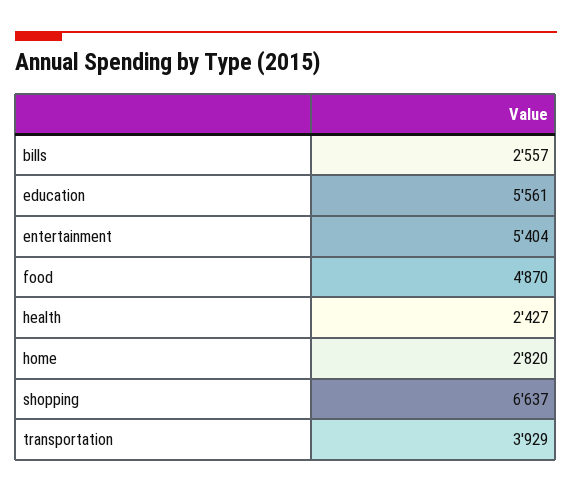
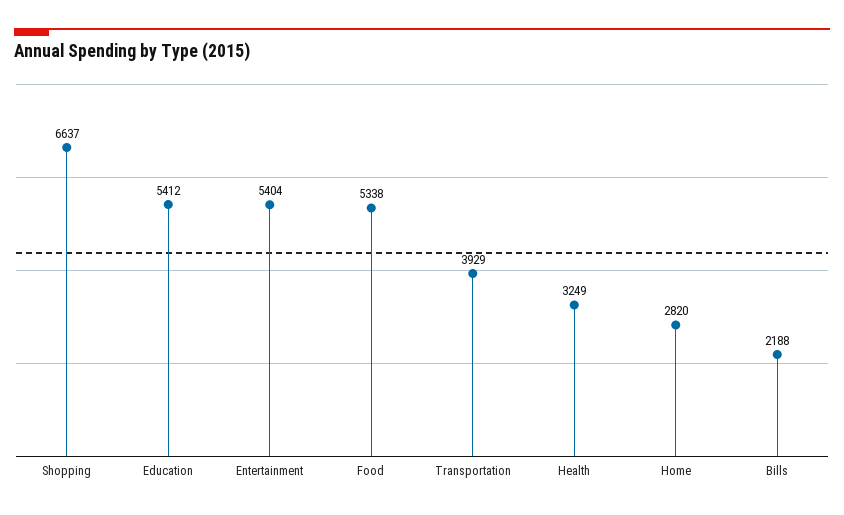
  {
-   "bills": 2557,
+   "bills": 2188,
-   "education": 5561,
+   "education": 5412,
    "entertainment": 5404,
-   "food": 4870,
+   "food": 5338,
-   "health": 2427,
+   "health": 3249,
    "home": 2820,
    "shopping": 6637,
    "transportation": 3929
  }

